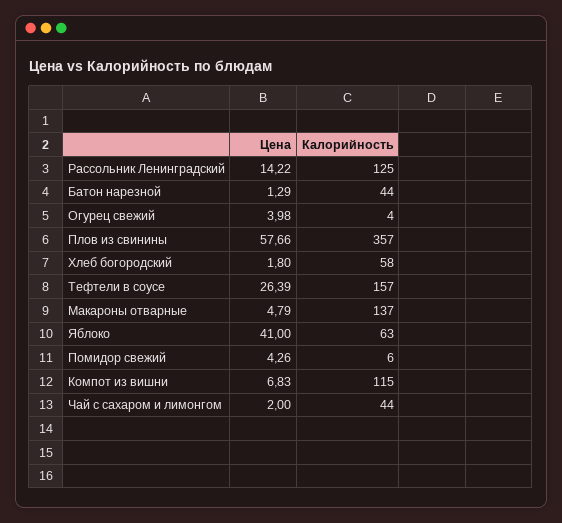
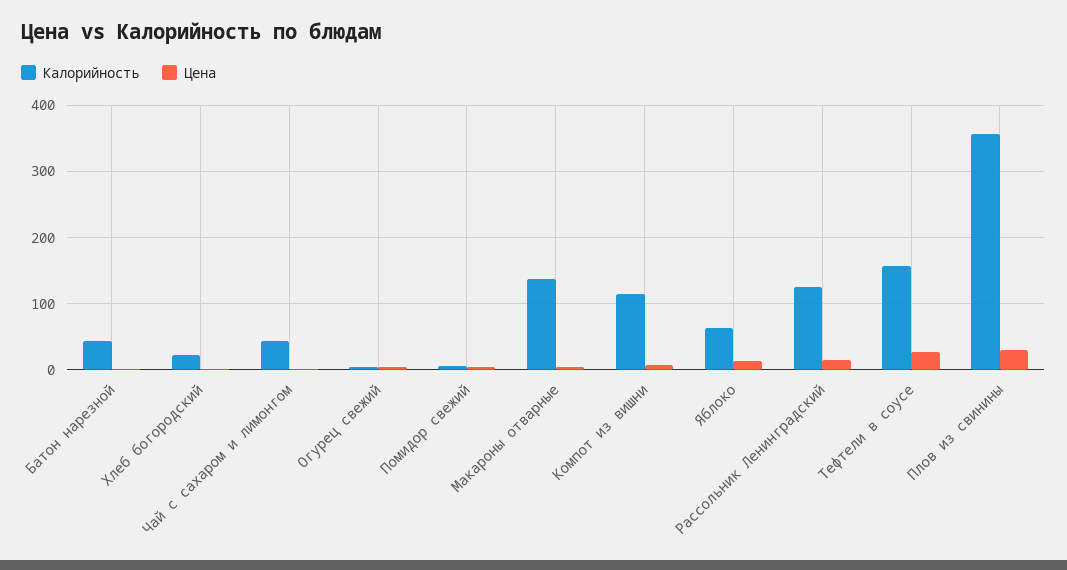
  {
    "Цена": {
      "Рассольник Ленинградский": 14.22,
      "Батон нарезной": 1.29,
      "Огурец свежий": 3.98,
-     "Плов из свинины": 57.66,
+     "Плов из свинины": 30,
      "Хлеб богородский": 1.8,
      "Тефтели в соусе": 26.39,
      "Макароны отварные": 4.79,
-     "Яблоко": 41,
+     "Яблоко": 10,
      "Помидор свежий": 4.26,
      "Компот из вишни": 6.83,
      "Чай с сахаром и лимонгом": 2
    },
    "Калорийность": {
      "Рассольник Ленинградский": 125,
      "Батон нарезной": 44,
      "Огурец свежий": 4,
      "Плов из свинины": 357,
-     "Хлеб богородский": 58,
+     "Хлеб богородский": 20,
      "Тефтели в соусе": 157,
      "Макароны отварные": 137,
      "Яблоко": 63,
      "Помидор свежий": 6,
      "Компот из вишни": 115,
      "Чай с сахаром и лимонгом": 44
    }
  }

